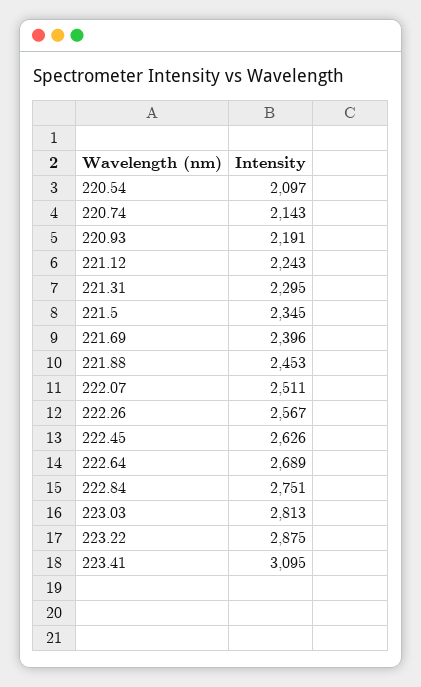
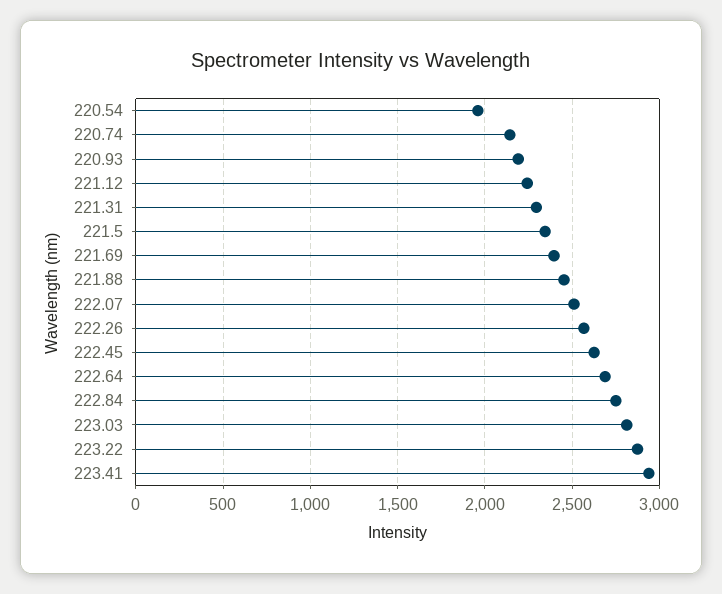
  {
-   "220.54": 2097,
+   "220.54": 1950,
    "220.74": 2143,
    "220.93": 2191,
    "221.12": 2243,
    "221.31": 2295,
    "221.5": 2345,
    "221.69": 2396,
    "221.88": 2453,
    "222.07": 2511,
    "222.26": 2567,
    "222.45": 2626,
    "222.64": 2689,
    "222.84": 2751,
    "223.03": 2813,
    "223.22": 2875,
-   "223.41": 3095
+   "223.41": 2950
  }

